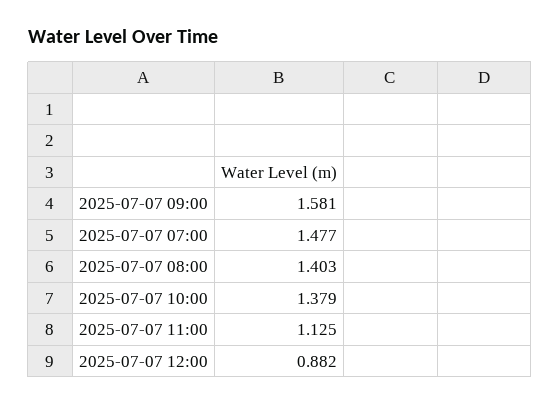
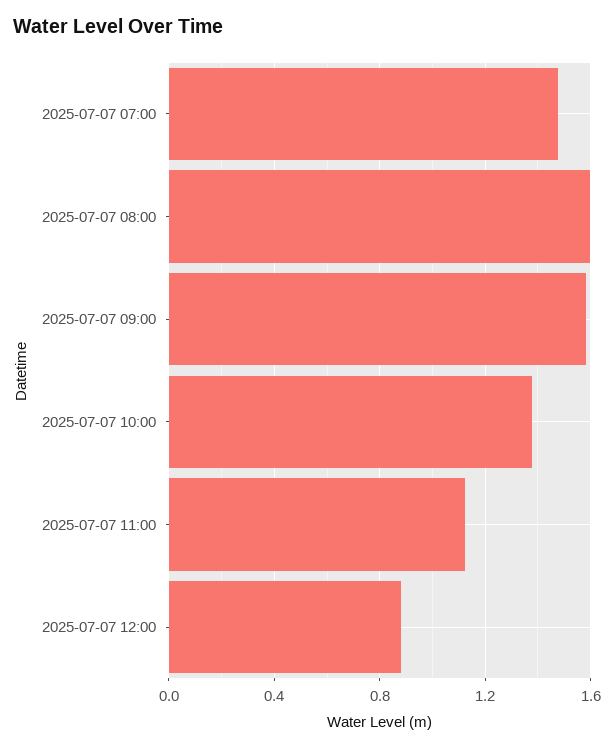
  {
    "2025-07-07 09:00": 1.581,
    "2025-07-07 07:00": 1.477,
-   "2025-07-07 08:00": 1.403,
+   "2025-07-07 08:00": 1.6,
    "2025-07-07 10:00": 1.379,
    "2025-07-07 11:00": 1.125,
    "2025-07-07 12:00": 0.882
  }

